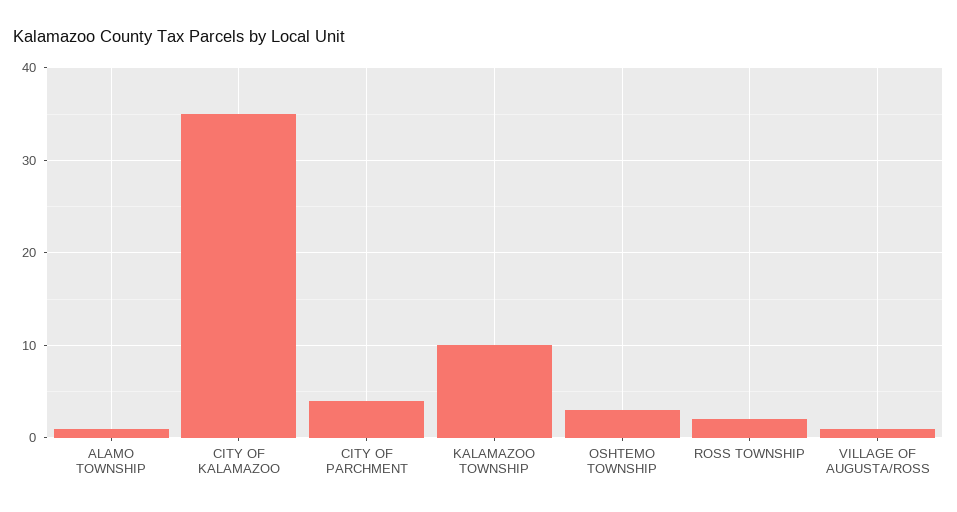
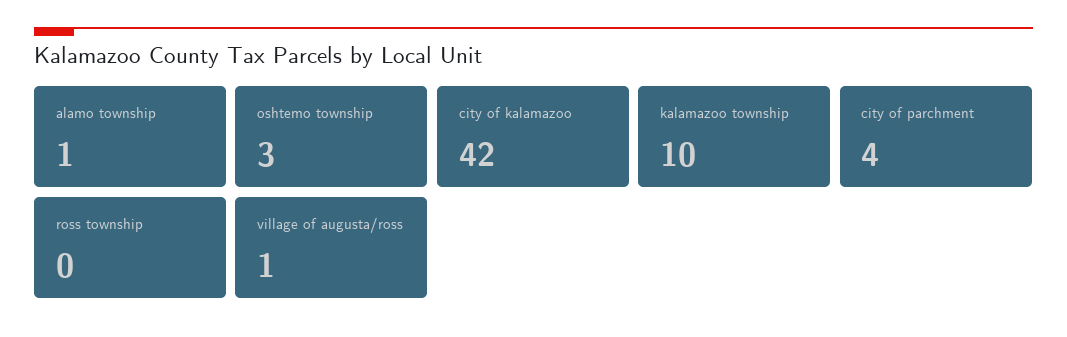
  {
    "ALAMO TOWNSHIP": 1,
-   "CITY OF KALAMAZOO": 35,
+   "CITY OF KALAMAZOO": 42,
    "CITY OF PARCHMENT": 4,
    "KALAMAZOO TOWNSHIP": 10,
    "OSHTEMO TOWNSHIP": 3,
-   "ROSS TOWNSHIP": 2,
+   "ROSS TOWNSHIP": 0,
    "VILLAGE OF AUGUSTA/ROSS": 1
  }

